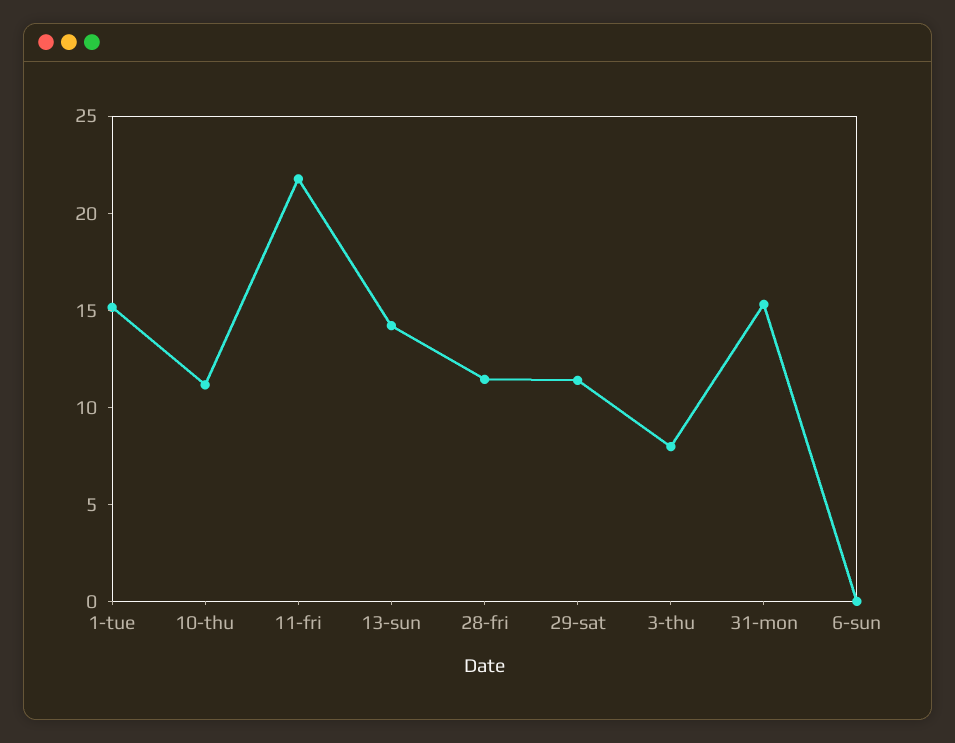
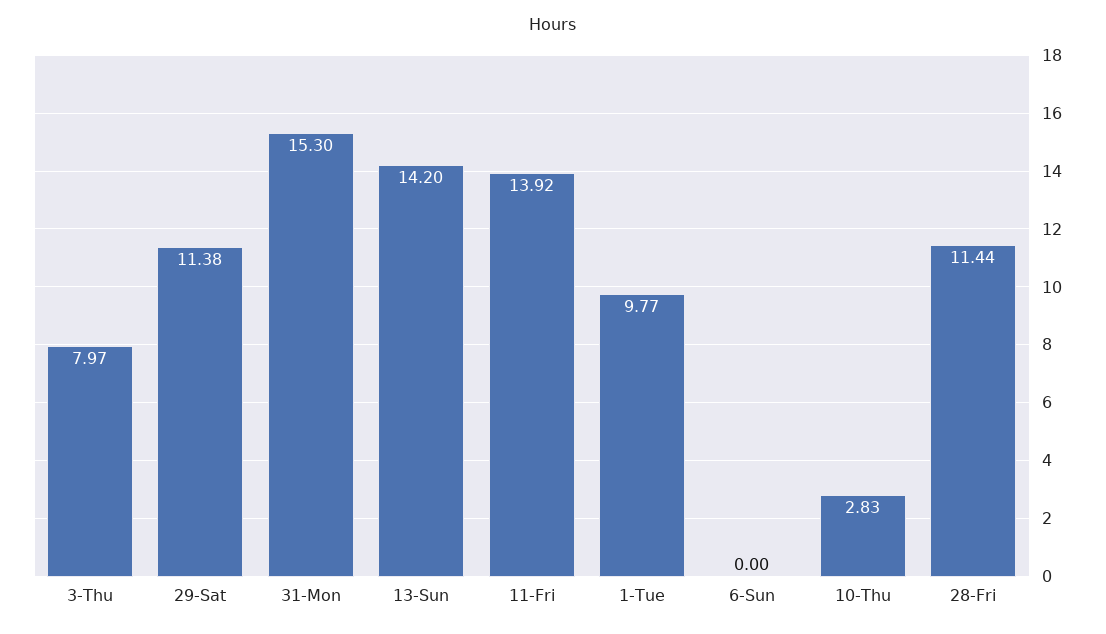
  {
-   "1-tue": 15,
+   "1-tue": 9.77,
-   "10-thu": 11,
+   "10-thu": 2.83,
-   "11-fri": 22,
+   "11-fri": 13.92,
    "13-sun": 14.2,
    "28-fri": 11.44,
    "29-sat": 11.38,
    "3-thu": 7.97,
    "31-mon": 15.3,
    "6-sun": 0
  }

